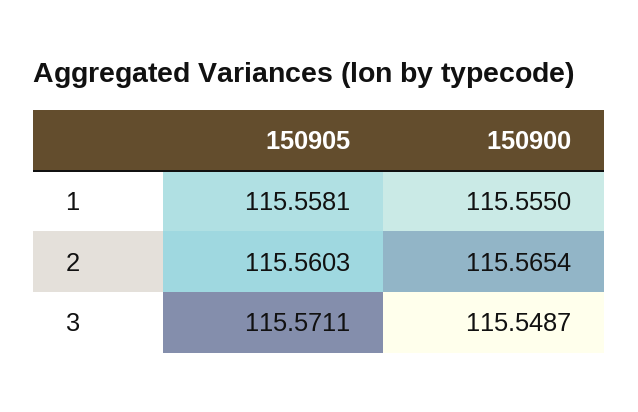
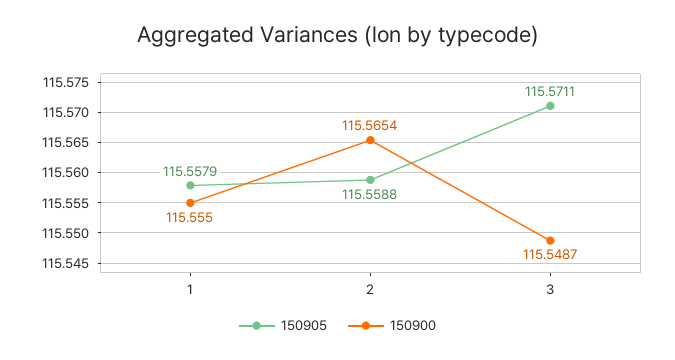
  {
    "150905": {
-     "1": 115.5581,
+     "1": 115.5579,
-     "2": 115.5603,
+     "2": 115.5588,
      "3": 115.5711
    },
    "150900": {
      "1": 115.555,
      "2": 115.5654,
      "3": 115.5487
    }
  }

